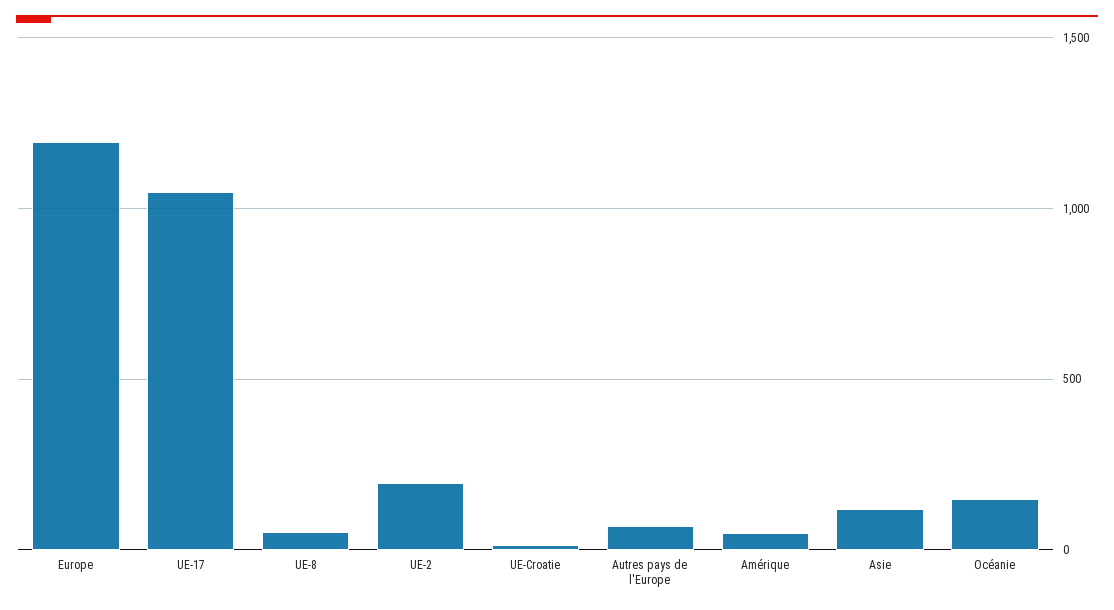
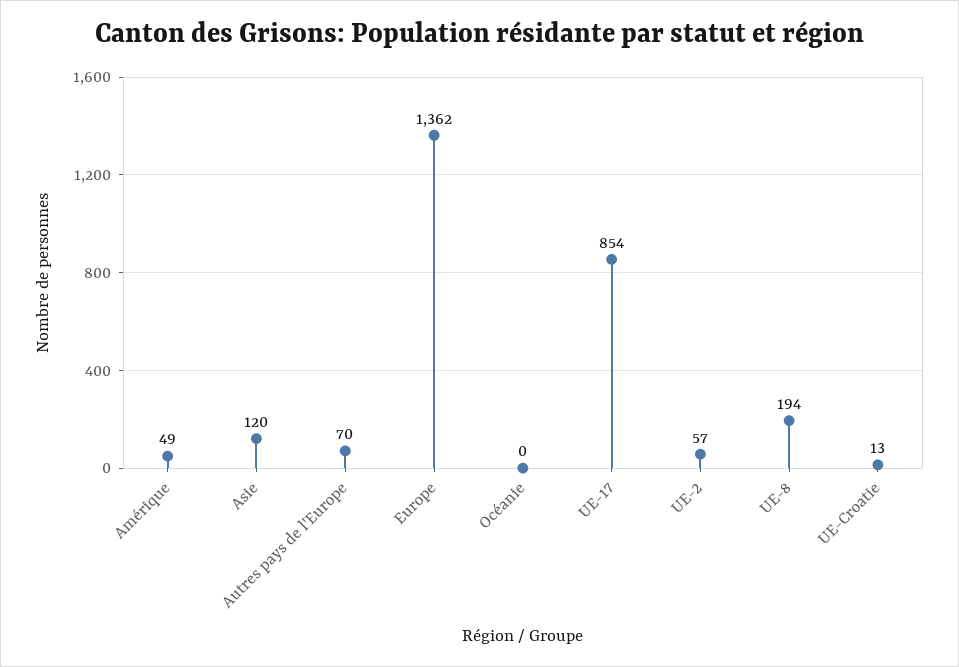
  {
-   "Europe": 1200,
+   "Europe": 1362,
-   "UE-17": 1050,
+   "UE-17": 854,
-   "UE-8": 50,
+   "UE-8": 194,
-   "UE-2": 200,
+   "UE-2": 57,
    "UE-Croatie": 13,
    "Autres pays de l'Europe": 70,
    "Amérique": 49,
    "Asie": 120,
-   "Océanie": 150
+   "Océanie": 0
  }

